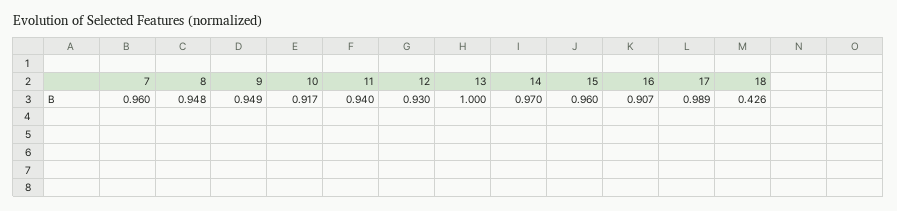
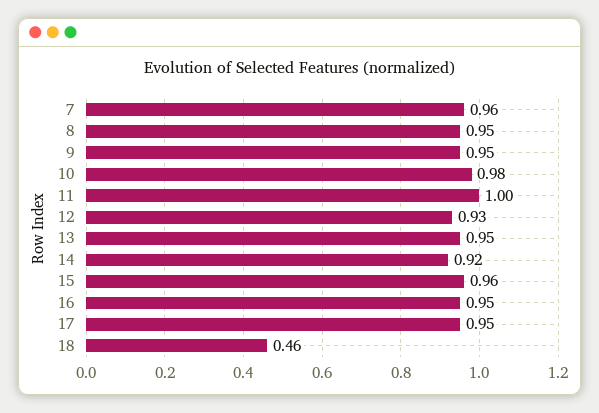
  {
    "7": 0.96,
    "8": 0.948,
    "9": 0.949,
-   "10": 0.917,
+   "10": 0.98,
-   "11": 0.94,
+   "11": 1,
    "12": 0.93,
-   "13": 1,
+   "13": 0.95,
-   "14": 0.97,
+   "14": 0.92,
    "15": 0.96,
-   "16": 0.907,
+   "16": 0.95,
-   "17": 0.989,
+   "17": 0.95,
-   "18": 0.426
+   "18": 0.46
  }

